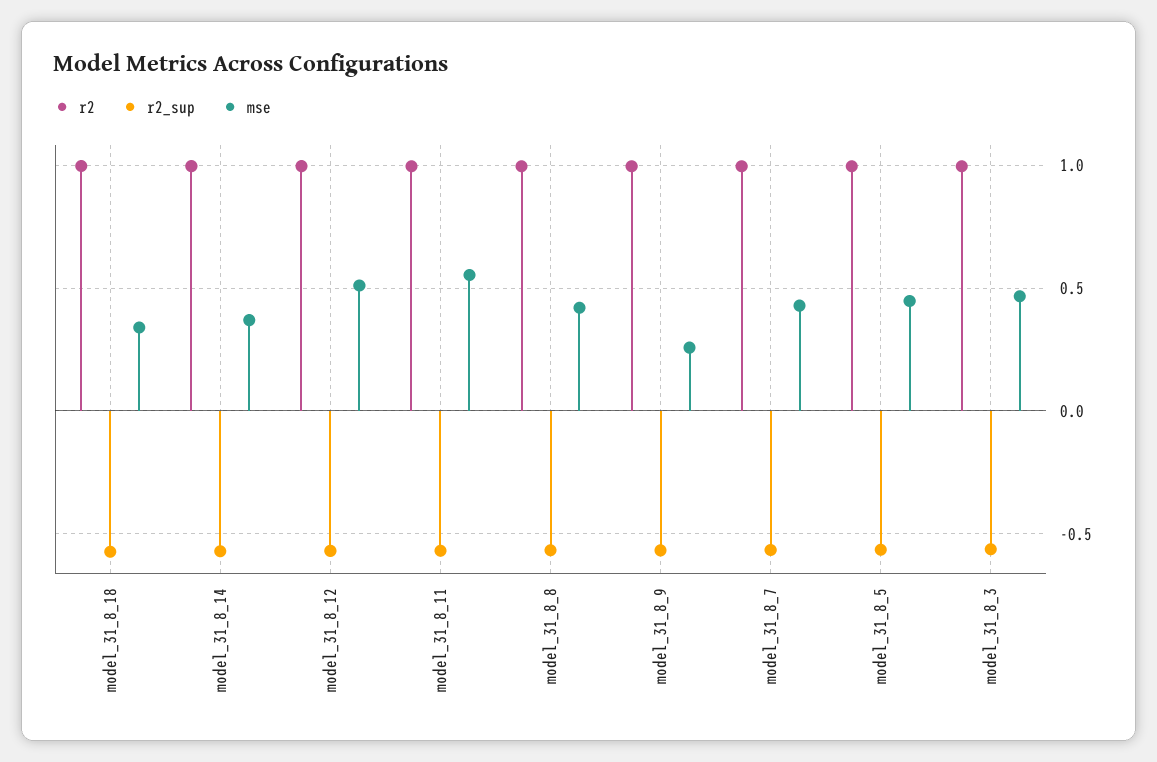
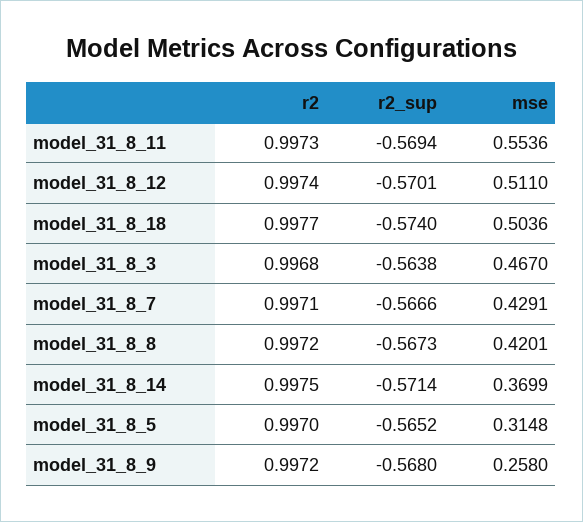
  {
    "r2": {
      "model_31_8_18": 0.9977,
      "model_31_8_14": 0.9975,
      "model_31_8_12": 0.9974,
      "model_31_8_11": 0.9973,
      "model_31_8_8": 0.9972,
      "model_31_8_9": 0.9972,
      "model_31_8_7": 0.9971,
      "model_31_8_5": 0.997,
      "model_31_8_3": 0.9968
    },
    "r2_sup": {
      "model_31_8_18": -0.574,
      "model_31_8_14": -0.5714,
      "model_31_8_12": -0.5701,
      "model_31_8_11": -0.5694,
      "model_31_8_8": -0.5673,
      "model_31_8_9": -0.568,
      "model_31_8_7": -0.5666,
      "model_31_8_5": -0.5652,
      "model_31_8_3": -0.5638
    },
    "mse": {
-     "model_31_8_18": 0.35,
+     "model_31_8_18": 0.5036,
      "model_31_8_14": 0.3699,
      "model_31_8_12": 0.511,
      "model_31_8_11": 0.5536,
      "model_31_8_8": 0.4201,
      "model_31_8_9": 0.258,
      "model_31_8_7": 0.4291,
-     "model_31_8_5": 0.45,
+     "model_31_8_5": 0.3148,
      "model_31_8_3": 0.467
    }
  }

